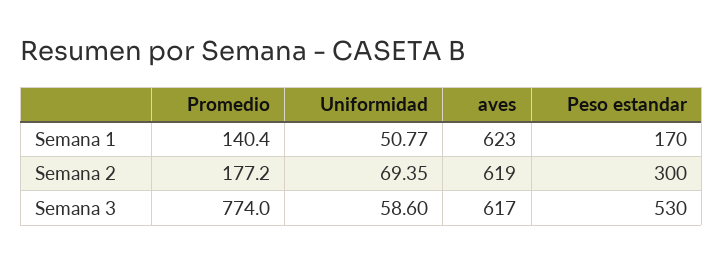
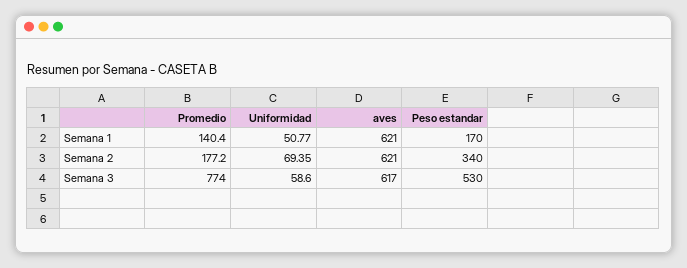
  {
    "Promedio": {
      "Semana 1": 140.4,
      "Semana 2": 177.2,
      "Semana 3": 774
    },
    "Uniformidad": {
      "Semana 1": 50.77,
      "Semana 2": 69.35,
      "Semana 3": 58.6
    },
    "aves": {
-     "Semana 1": 623,
+     "Semana 1": 621,
-     "Semana 2": 619,
+     "Semana 2": 621,
      "Semana 3": 617
    },
    "Peso estandar": {
      "Semana 1": 170,
-     "Semana 2": 300,
+     "Semana 2": 340,
      "Semana 3": 530
    }
  }

